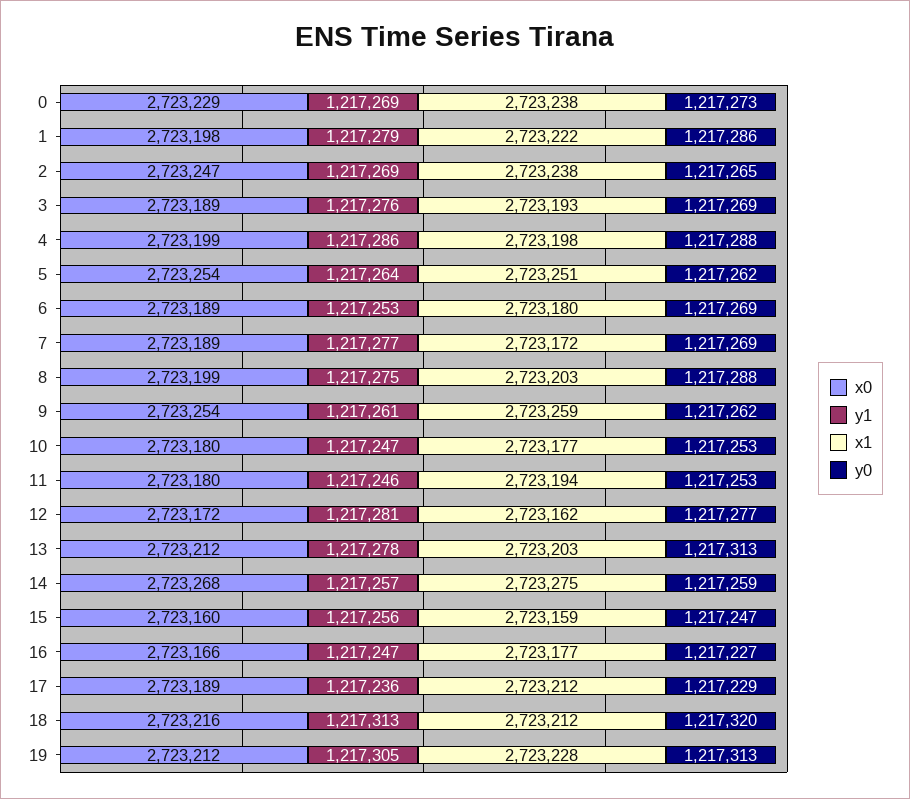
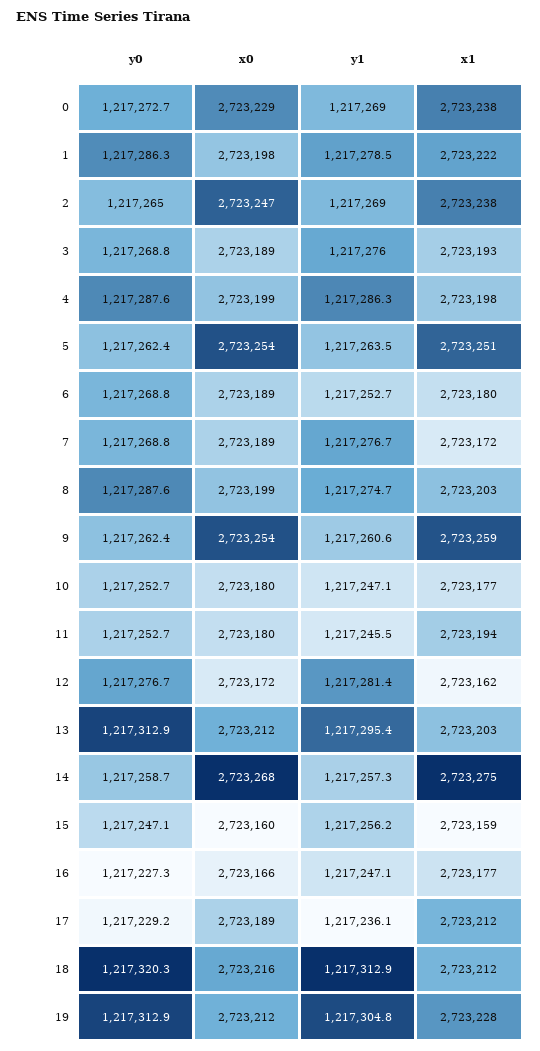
  {
    "x0": {
      "0": 2723229,
      "1": 2723198,
      "2": 2723247,
      "3": 2723189,
      "4": 2723199,
      "5": 2723254,
      "6": 2723189,
      "7": 2723189,
      "8": 2723199,
      "9": 2723254,
      "10": 2723180,
      "11": 2723180,
      "12": 2723172,
      "13": 2723212,
      "14": 2723268,
      "15": 2723160,
      "16": 2723166,
      "17": 2723189,
      "18": 2723216,
      "19": 2723212
    },
    "y1": {
      "0": 1217269,
      "1": 1217278.5,
      "2": 1217269,
      "3": 1217276,
      "4": 1217286.3,
      "5": 1217263.5,
      "6": 1217252.7,
      "7": 1217276.7,
      "8": 1217274.7,
      "9": 1217260.6,
      "10": 1217247.1,
      "11": 1217245.5,
      "12": 1217281.4,
-     "13": 1217278,
+     "13": 1217295.4,
      "14": 1217257.3,
      "15": 1217256.2,
      "16": 1217247.1,
      "17": 1217236.1,
      "18": 1217312.9,
      "19": 1217304.8
    },
    "x1": {
      "0": 2723238,
      "1": 2723222,
      "2": 2723238,
      "3": 2723193,
      "4": 2723198,
      "5": 2723251,
      "6": 2723180,
      "7": 2723172,
      "8": 2723203,
      "9": 2723259,
      "10": 2723177,
      "11": 2723194,
      "12": 2723162,
      "13": 2723203,
      "14": 2723275,
      "15": 2723159,
      "16": 2723177,
      "17": 2723212,
      "18": 2723212,
      "19": 2723228
    },
    "y0": {
      "0": 1217272.7,
      "1": 1217286.3,
      "2": 1217265,
      "3": 1217268.8,
      "4": 1217287.6,
      "5": 1217262.4,
      "6": 1217268.8,
      "7": 1217268.8,
      "8": 1217287.6,
      "9": 1217262.4,
      "10": 1217252.7,
      "11": 1217252.7,
      "12": 1217276.7,
      "13": 1217312.9,
      "14": 1217258.7,
      "15": 1217247.1,
      "16": 1217227.3,
      "17": 1217229.2,
      "18": 1217320.3,
      "19": 1217312.9
    }
  }

